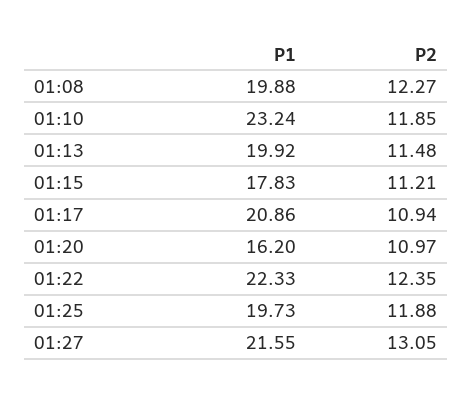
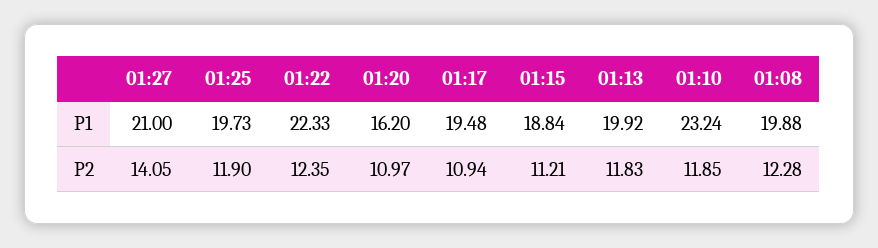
  {
    "P1": {
      "01:08": 19.88,
      "01:10": 23.24,
      "01:13": 19.92,
-     "01:15": 17.83,
+     "01:15": 18.84,
-     "01:17": 20.86,
+     "01:17": 19.48,
      "01:20": 16.2,
      "01:22": 22.33,
      "01:25": 19.73,
-     "01:27": 21.55
+     "01:27": 21
    },
    "P2": {
-     "01:08": 12.27,
+     "01:08": 12.28,
      "01:10": 11.85,
-     "01:13": 11.48,
+     "01:13": 11.83,
      "01:15": 11.21,
      "01:17": 10.94,
      "01:20": 10.97,
      "01:22": 12.35,
-     "01:25": 11.88,
+     "01:25": 11.9,
-     "01:27": 13.05
+     "01:27": 14.05
    }
  }

